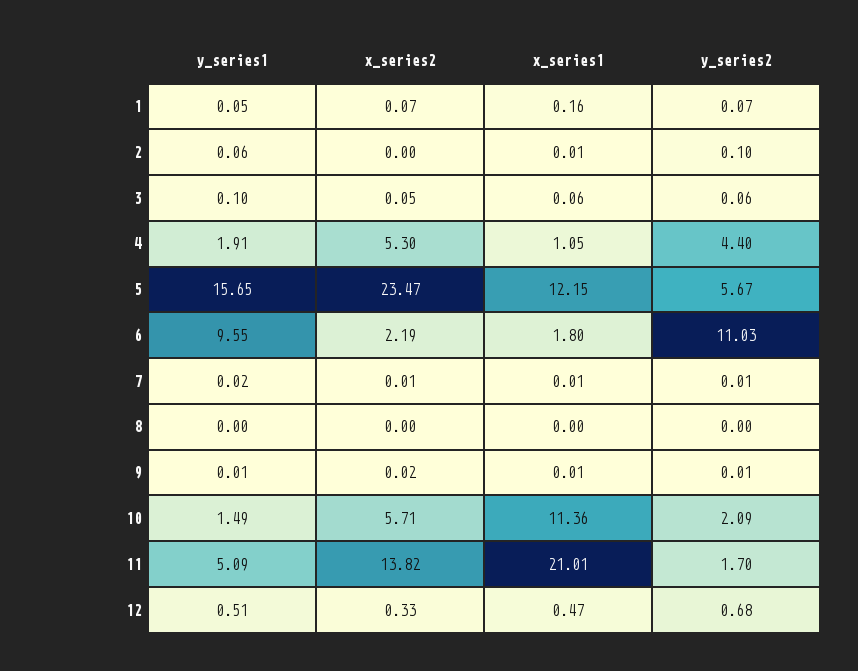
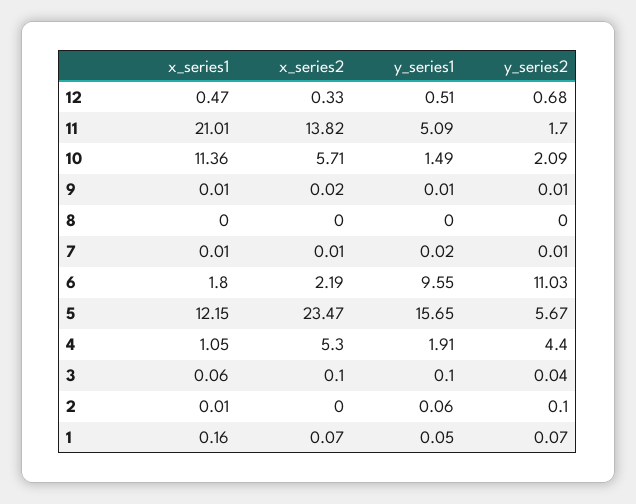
  {
    "y_series1": {
      "1": 0.05,
      "2": 0.06,
      "3": 0.1,
      "4": 1.91,
      "5": 15.65,
      "6": 9.55,
      "7": 0.02,
      "8": 0,
      "9": 0.01,
      "10": 1.49,
      "11": 5.09,
      "12": 0.51
    },
    "x_series2": {
      "1": 0.07,
      "2": 0,
-     "3": 0.05,
+     "3": 0.1,
      "4": 5.3,
      "5": 23.47,
      "6": 2.19,
      "7": 0.01,
      "8": 0,
      "9": 0.02,
      "10": 5.71,
      "11": 13.82,
      "12": 0.33
    },
    "x_series1": {
      "1": 0.16,
      "2": 0.01,
      "3": 0.06,
      "4": 1.05,
      "5": 12.15,
      "6": 1.8,
      "7": 0.01,
      "8": 0,
      "9": 0.01,
      "10": 11.36,
      "11": 21.01,
      "12": 0.47
    },
    "y_series2": {
      "1": 0.07,
      "2": 0.1,
-     "3": 0.06,
+     "3": 0.04,
      "4": 4.4,
      "5": 5.67,
      "6": 11.03,
      "7": 0.01,
      "8": 0,
      "9": 0.01,
      "10": 2.09,
      "11": 1.7,
      "12": 0.68
    }
  }

